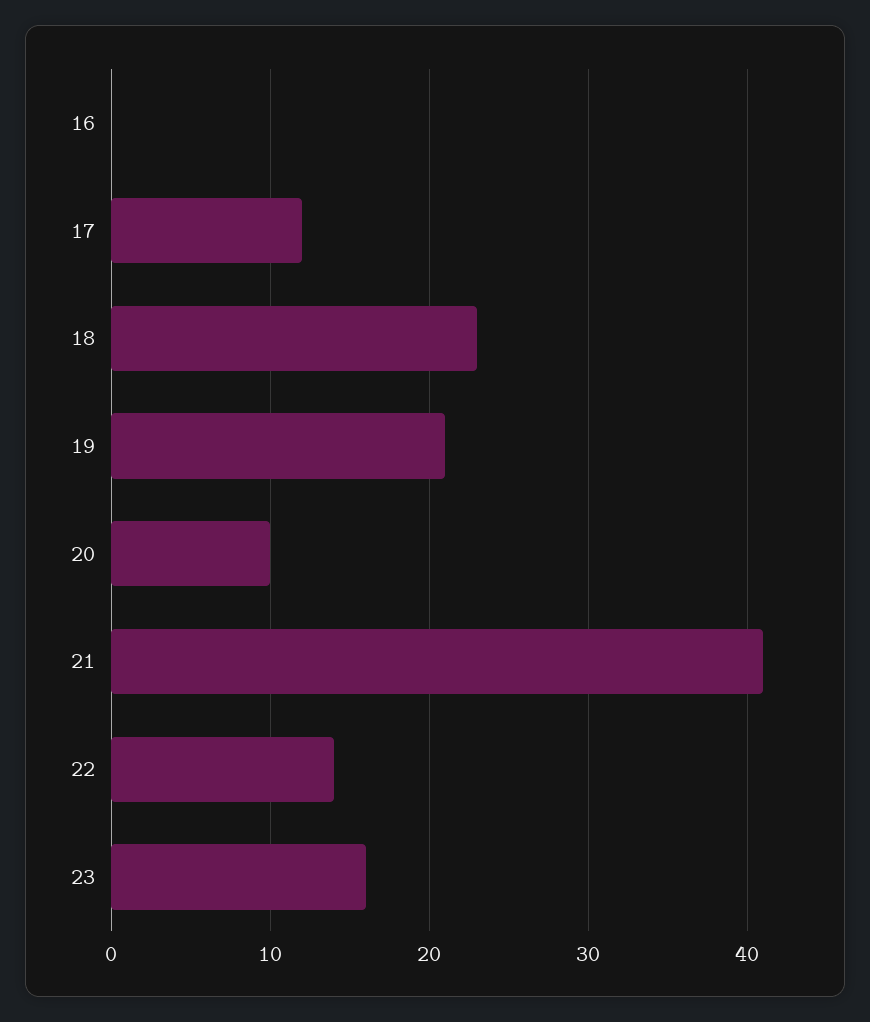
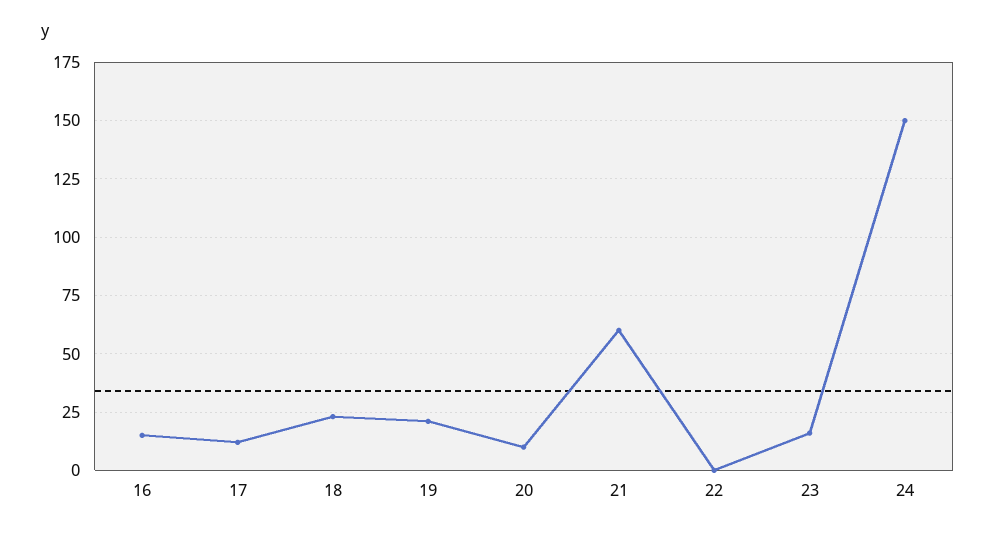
  {
-   "16": 0,
+   "16": 15,
    "17": 12,
    "18": 23,
    "19": 21,
    "20": 10,
-   "21": 41,
+   "21": 60,
-   "22": 14,
+   "22": 0,
-   "23": 16
+   "23": 16,
+   "24": 150
  }

